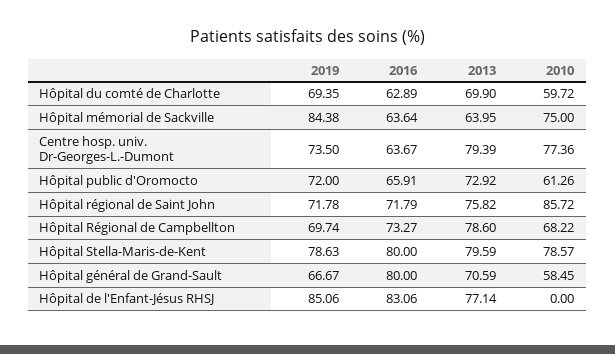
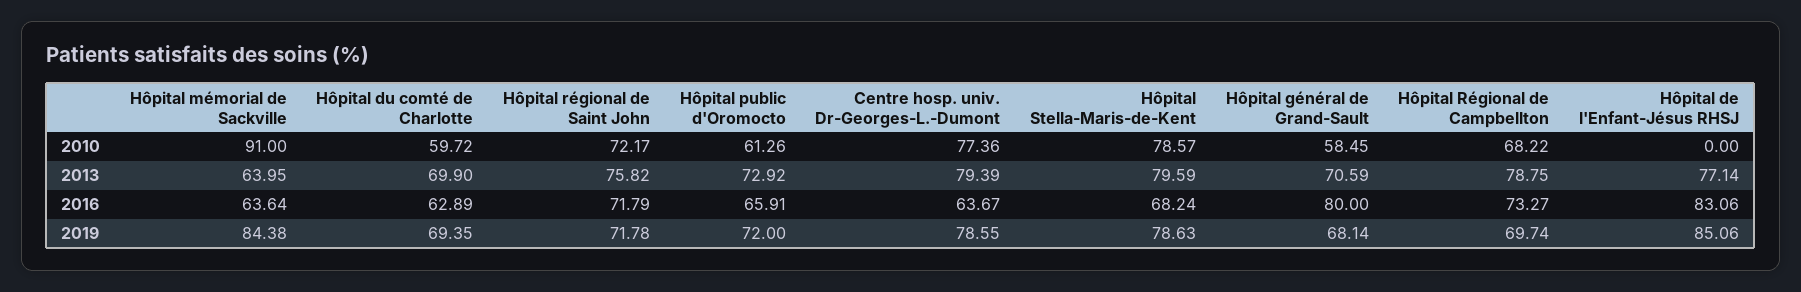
  {
    "2019": {
      "Hôpital du comté de Charlotte": 69.35,
      "Hôpital mémorial de Sackville": 84.38,
-     "Centre hosp. univ. Dr-Georges-L.-Dumont": 73.5,
+     "Centre hosp. univ. Dr-Georges-L.-Dumont": 78.55,
      "Hôpital public d'Oromocto": 72,
      "Hôpital régional de Saint John": 71.78,
      "Hôpital Régional de Campbellton": 69.74,
      "Hôpital Stella-Maris-de-Kent": 78.63,
-     "Hôpital général de Grand-Sault": 66.67,
+     "Hôpital général de Grand-Sault": 68.14,
      "Hôpital de l'Enfant-Jésus RHSJ": 85.06
    },
    "2016": {
      "Hôpital du comté de Charlotte": 62.89,
      "Hôpital mémorial de Sackville": 63.64,
      "Centre hosp. univ. Dr-Georges-L.-Dumont": 63.67,
      "Hôpital public d'Oromocto": 65.91,
      "Hôpital régional de Saint John": 71.79,
      "Hôpital Régional de Campbellton": 73.27,
-     "Hôpital Stella-Maris-de-Kent": 80,
+     "Hôpital Stella-Maris-de-Kent": 68.24,
      "Hôpital général de Grand-Sault": 80,
      "Hôpital de l'Enfant-Jésus RHSJ": 83.06
    },
    "2013": {
      "Hôpital du comté de Charlotte": 69.9,
      "Hôpital mémorial de Sackville": 63.95,
      "Centre hosp. univ. Dr-Georges-L.-Dumont": 79.39,
      "Hôpital public d'Oromocto": 72.92,
      "Hôpital régional de Saint John": 75.82,
-     "Hôpital Régional de Campbellton": 78.6,
+     "Hôpital Régional de Campbellton": 78.75,
      "Hôpital Stella-Maris-de-Kent": 79.59,
      "Hôpital général de Grand-Sault": 70.59,
      "Hôpital de l'Enfant-Jésus RHSJ": 77.14
    },
    "2010": {
      "Hôpital du comté de Charlotte": 59.72,
-     "Hôpital mémorial de Sackville": 75,
+     "Hôpital mémorial de Sackville": 91,
      "Centre hosp. univ. Dr-Georges-L.-Dumont": 77.36,
      "Hôpital public d'Oromocto": 61.26,
-     "Hôpital régional de Saint John": 85.72,
+     "Hôpital régional de Saint John": 72.17,
      "Hôpital Régional de Campbellton": 68.22,
      "Hôpital Stella-Maris-de-Kent": 78.57,
      "Hôpital général de Grand-Sault": 58.45,
      "Hôpital de l'Enfant-Jésus RHSJ": 0
    }
  }

